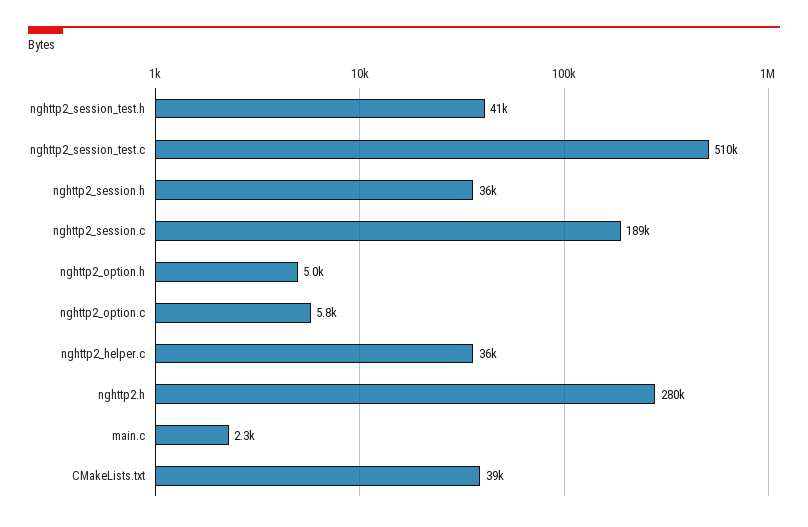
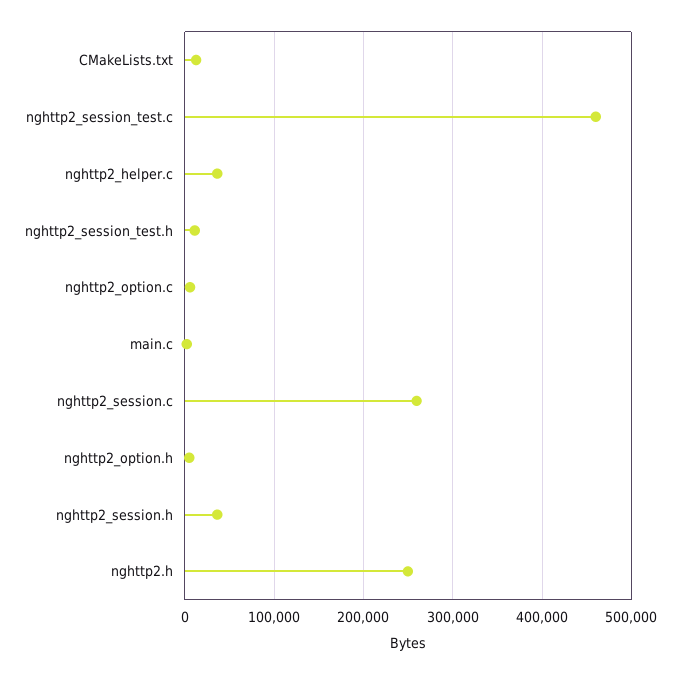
  {
-   "nghttp2_session_test.h": 41000,
+   "nghttp2_session_test.h": 10000,
-   "nghttp2_session_test.c": 510000,
+   "nghttp2_session_test.c": 460000,
    "nghttp2_session.h": 36000,
-   "nghttp2_session.c": 189000,
+   "nghttp2_session.c": 260000,
    "nghttp2_option.h": 5000,
    "nghttp2_option.c": 5800,
    "nghttp2_helper.c": 36000,
-   "nghttp2.h": 280000,
+   "nghttp2.h": 250000,
    "main.c": 2300,
-   "CMakeLists.txt": 39000
+   "CMakeLists.txt": 10000
  }

